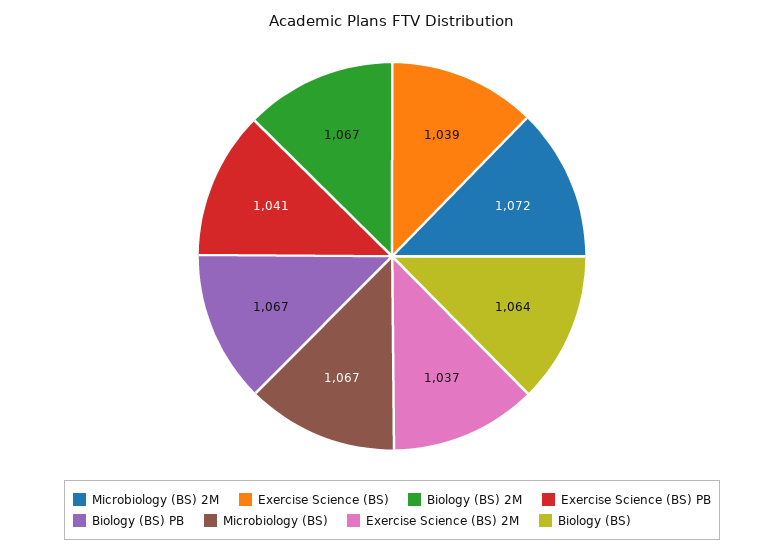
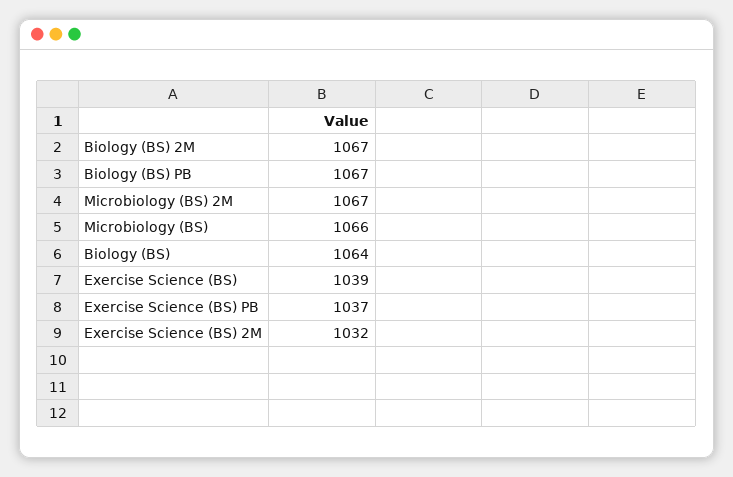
  {
-   "Microbiology (BS) 2M": 1072,
+   "Microbiology (BS) 2M": 1067,
    "Exercise Science (BS)": 1039,
    "Biology (BS) 2M": 1067,
-   "Exercise Science (BS) PB": 1041,
+   "Exercise Science (BS) PB": 1037,
    "Biology (BS) PB": 1067,
-   "Microbiology (BS)": 1067,
+   "Microbiology (BS)": 1066,
-   "Exercise Science (BS) 2M": 1037,
+   "Exercise Science (BS) 2M": 1032,
    "Biology (BS)": 1064
  }

